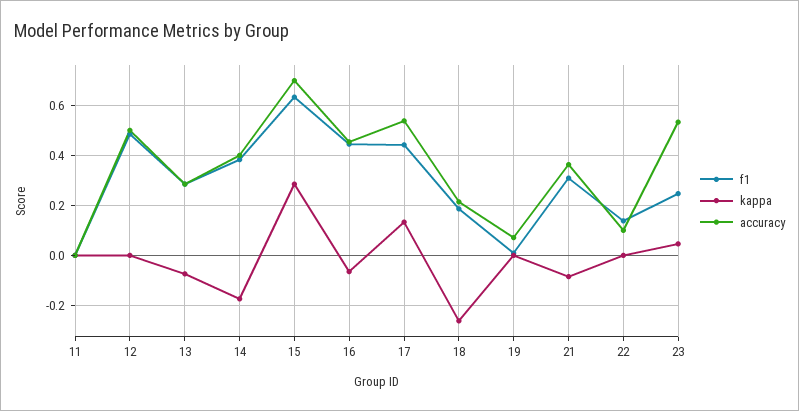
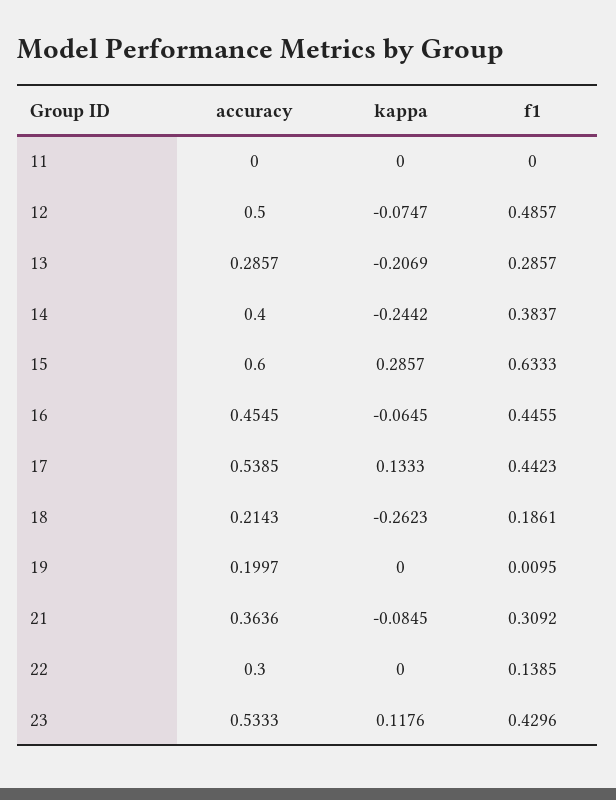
  {
    "f1": {
      "11": 0,
      "12": 0.4857,
      "13": 0.2857,
      "14": 0.3837,
      "15": 0.6333,
      "16": 0.4455,
      "17": 0.4423,
      "18": 0.1861,
      "19": 0.0095,
      "21": 0.3092,
      "22": 0.1385,
-     "23": 0.25
+     "23": 0.4296
    },
    "kappa": {
      "11": 0,
-     "12": 0,
+     "12": -0.0747,
-     "13": -0.075,
+     "13": -0.2069,
-     "14": -0.175,
+     "14": -0.2442,
      "15": 0.2857,
      "16": -0.0645,
      "17": 0.1333,
      "18": -0.2623,
      "19": 0,
      "21": -0.0845,
      "22": 0,
-     "23": 0.05
+     "23": 0.1176
    },
    "accuracy": {
      "11": 0,
      "12": 0.5,
      "13": 0.2857,
      "14": 0.4,
-     "15": 0.7,
+     "15": 0.6,
      "16": 0.4545,
      "17": 0.5385,
      "18": 0.2143,
-     "19": 0.075,
+     "19": 0.1997,
      "21": 0.3636,
-     "22": 0.1,
+     "22": 0.3,
      "23": 0.5333
    }
  }

